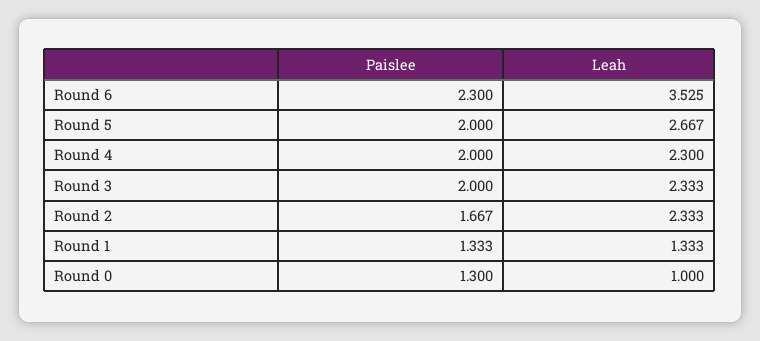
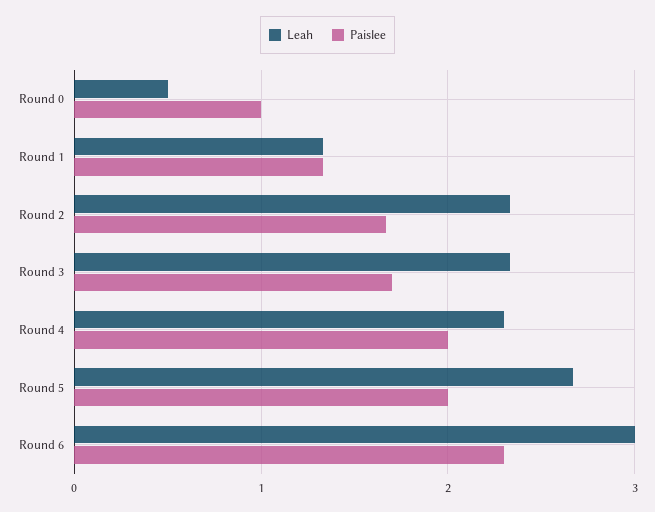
  {
    "Paislee": {
      "Round 6": 2.3,
      "Round 5": 2,
      "Round 4": 2,
-     "Round 3": 2,
+     "Round 3": 1.7,
      "Round 2": 1.667,
      "Round 1": 1.333,
-     "Round 0": 1.3
+     "Round 0": 1
    },
    "Leah": {
-     "Round 6": 3.525,
+     "Round 6": 3,
      "Round 5": 2.667,
      "Round 4": 2.3,
      "Round 3": 2.333,
      "Round 2": 2.333,
      "Round 1": 1.333,
-     "Round 0": 1
+     "Round 0": 0.5
    }
  }

